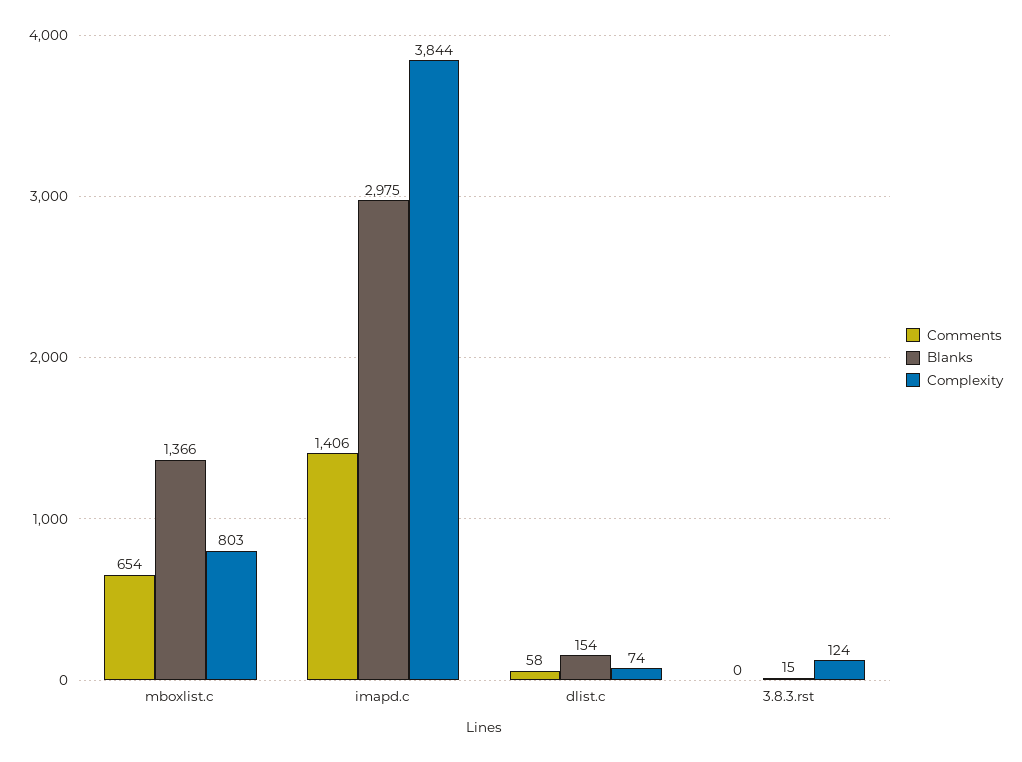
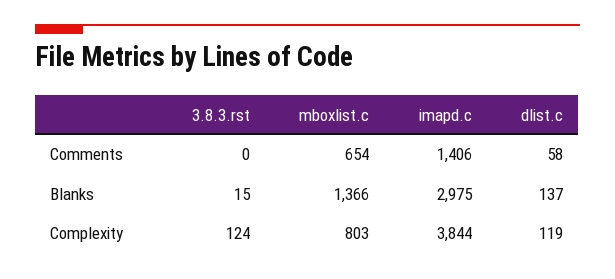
  {
    "Comments": {
      "mboxlist.c": 654,
      "imapd.c": 1406,
      "dlist.c": 58,
      "3.8.3.rst": 0
    },
    "Blanks": {
      "mboxlist.c": 1366,
      "imapd.c": 2975,
-     "dlist.c": 154,
+     "dlist.c": 137,
      "3.8.3.rst": 15
    },
    "Complexity": {
      "mboxlist.c": 803,
      "imapd.c": 3844,
-     "dlist.c": 74,
+     "dlist.c": 119,
      "3.8.3.rst": 124
    }
  }

